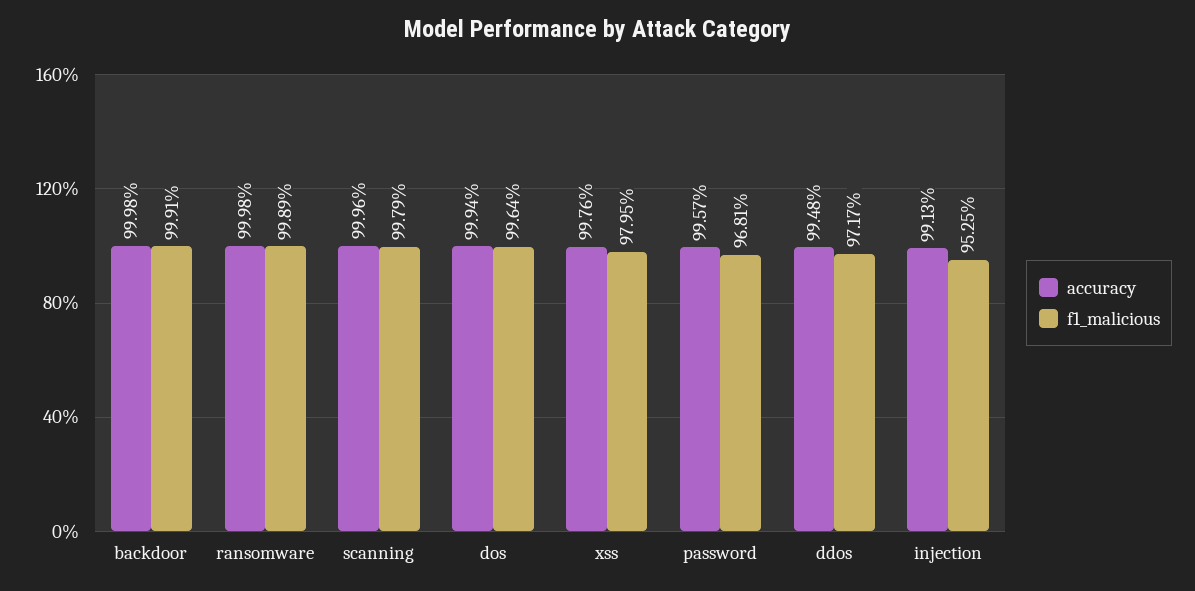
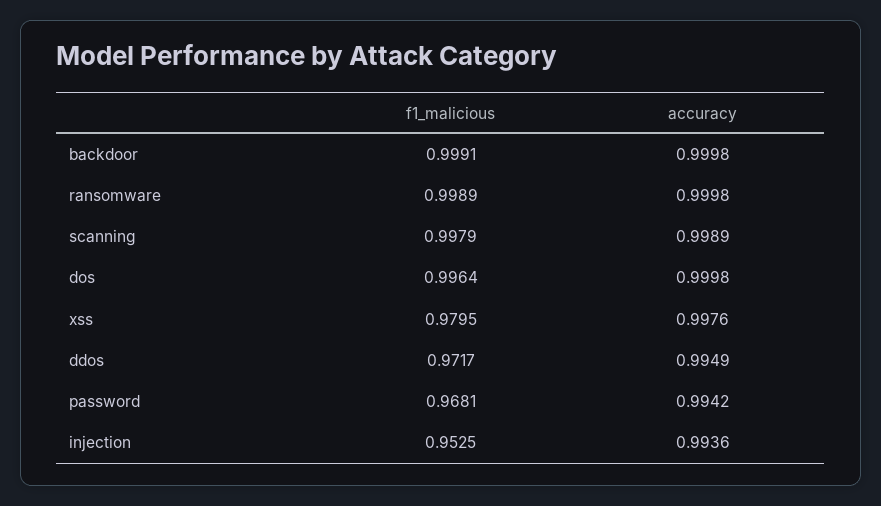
  {
    "accuracy": {
      "backdoor": 0.9998,
      "ransomware": 0.9998,
-     "scanning": 0.9996,
+     "scanning": 0.9989,
-     "dos": 0.9994,
+     "dos": 0.9998,
      "xss": 0.9976,
-     "password": 0.9957,
+     "password": 0.9942,
-     "ddos": 0.9948,
+     "ddos": 0.9949,
-     "injection": 0.9913
+     "injection": 0.9936
    },
    "f1_malicious": {
      "backdoor": 0.9991,
      "ransomware": 0.9989,
      "scanning": 0.9979,
      "dos": 0.9964,
      "xss": 0.9795,
      "password": 0.9681,
      "ddos": 0.9717,
      "injection": 0.9525
    }
  }

